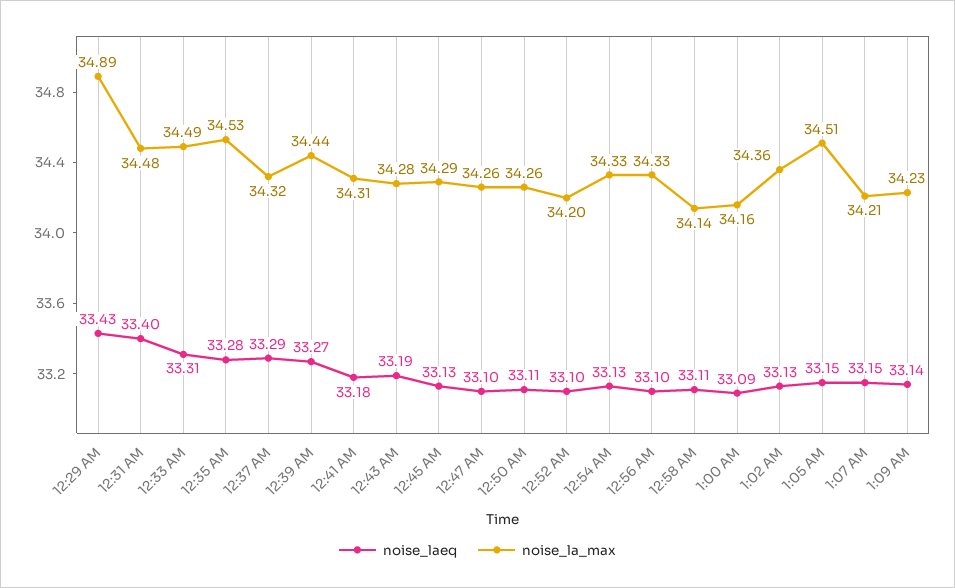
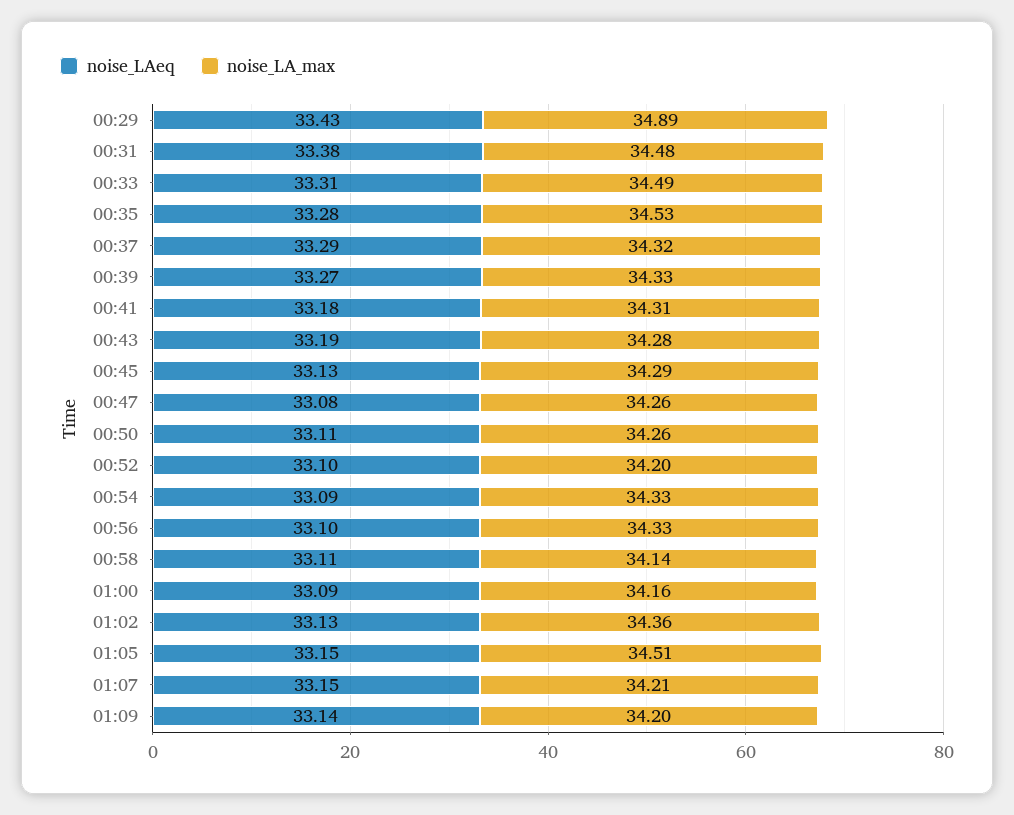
  {
    "noise_laeq": {
      "12:29 AM": 33.43,
-     "12:31 AM": 33.4,
+     "12:31 AM": 33.38,
      "12:33 AM": 33.31,
      "12:35 AM": 33.28,
      "12:37 AM": 33.29,
      "12:39 AM": 33.27,
      "12:41 AM": 33.18,
      "12:43 AM": 33.19,
      "12:45 AM": 33.13,
-     "12:47 AM": 33.1,
+     "12:47 AM": 33.08,
      "12:50 AM": 33.11,
      "12:52 AM": 33.1,
-     "12:54 AM": 33.13,
+     "12:54 AM": 33.09,
      "12:56 AM": 33.1,
      "12:58 AM": 33.11,
      "1:00 AM": 33.09,
      "1:02 AM": 33.13,
      "1:05 AM": 33.15,
      "1:07 AM": 33.15,
      "1:09 AM": 33.14
    },
    "noise_la_max": {
      "12:29 AM": 34.89,
      "12:31 AM": 34.48,
      "12:33 AM": 34.49,
      "12:35 AM": 34.53,
      "12:37 AM": 34.32,
-     "12:39 AM": 34.44,
+     "12:39 AM": 34.33,
      "12:41 AM": 34.31,
      "12:43 AM": 34.28,
      "12:45 AM": 34.29,
      "12:47 AM": 34.26,
      "12:50 AM": 34.26,
      "12:52 AM": 34.2,
      "12:54 AM": 34.33,
      "12:56 AM": 34.33,
      "12:58 AM": 34.14,
      "1:00 AM": 34.16,
      "1:02 AM": 34.36,
      "1:05 AM": 34.51,
      "1:07 AM": 34.21,
-     "1:09 AM": 34.23
+     "1:09 AM": 34.2
    }
  }

